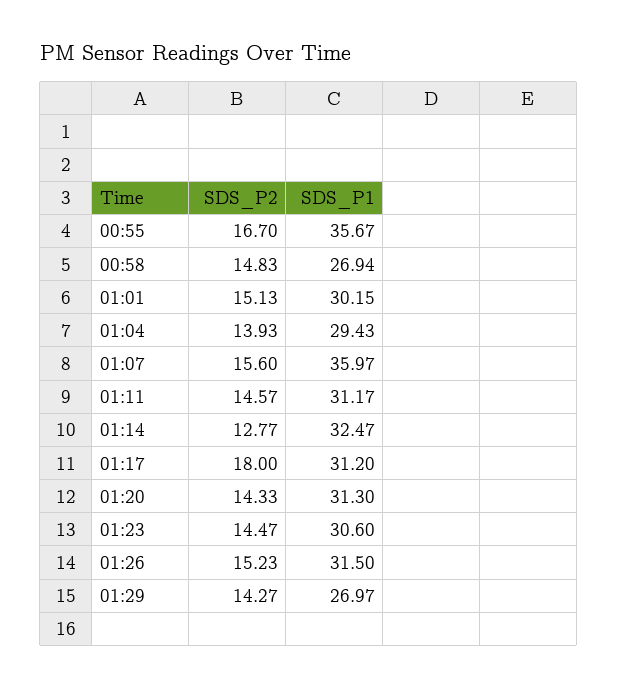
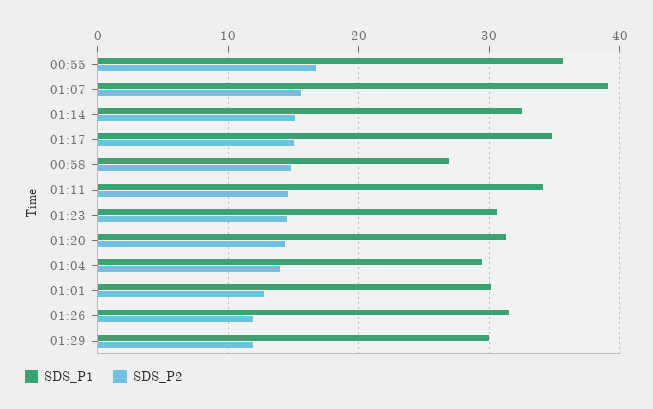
  {
    "SDS_P2": {
      "00:55": 16.7,
      "00:58": 14.83,
-     "01:01": 15.13,
+     "01:01": 13,
      "01:04": 13.93,
      "01:07": 15.6,
      "01:11": 14.57,
-     "01:14": 12.77,
+     "01:14": 15,
-     "01:17": 18,
+     "01:17": 15,
      "01:20": 14.33,
      "01:23": 14.47,
-     "01:26": 15.23,
+     "01:26": 12,
-     "01:29": 14.27
+     "01:29": 12
    },
    "SDS_P1": {
      "00:55": 35.67,
      "00:58": 26.94,
      "01:01": 30.15,
      "01:04": 29.43,
-     "01:07": 35.97,
+     "01:07": 39,
-     "01:11": 31.17,
+     "01:11": 34,
      "01:14": 32.47,
-     "01:17": 31.2,
+     "01:17": 35,
      "01:20": 31.3,
      "01:23": 30.6,
      "01:26": 31.5,
-     "01:29": 26.97
+     "01:29": 30
    }
  }

